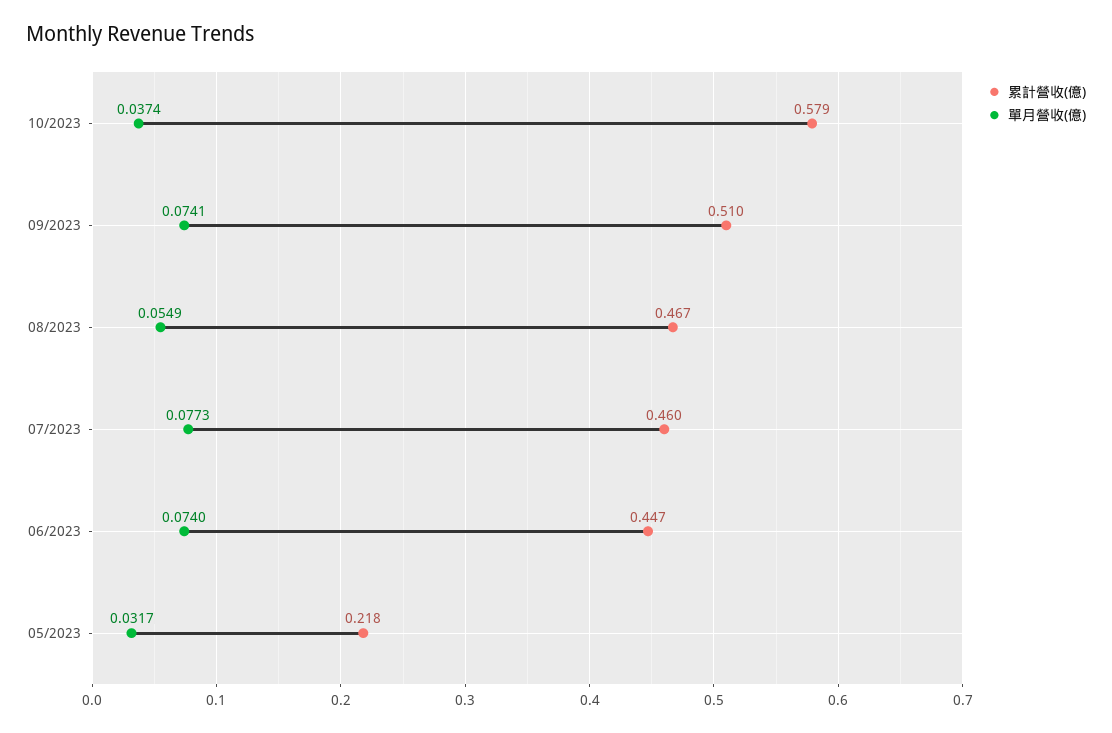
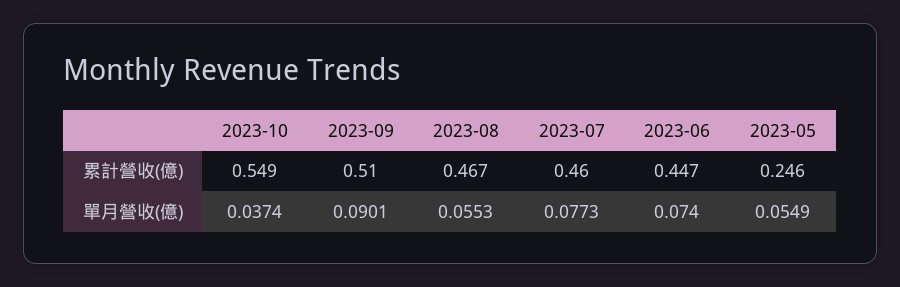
  {
    "累計營收(億)": {
-     "10/2023": 0.579,
+     "10/2023": 0.549,
      "09/2023": 0.51,
      "08/2023": 0.467,
      "07/2023": 0.46,
      "06/2023": 0.447,
-     "05/2023": 0.218
+     "05/2023": 0.246
    },
    "單月營收(億)": {
      "10/2023": 0.0374,
-     "09/2023": 0.0741,
+     "09/2023": 0.0901,
-     "08/2023": 0.0549,
+     "08/2023": 0.0553,
      "07/2023": 0.0773,
      "06/2023": 0.074,
-     "05/2023": 0.0317
+     "05/2023": 0.0549
    }
  }

